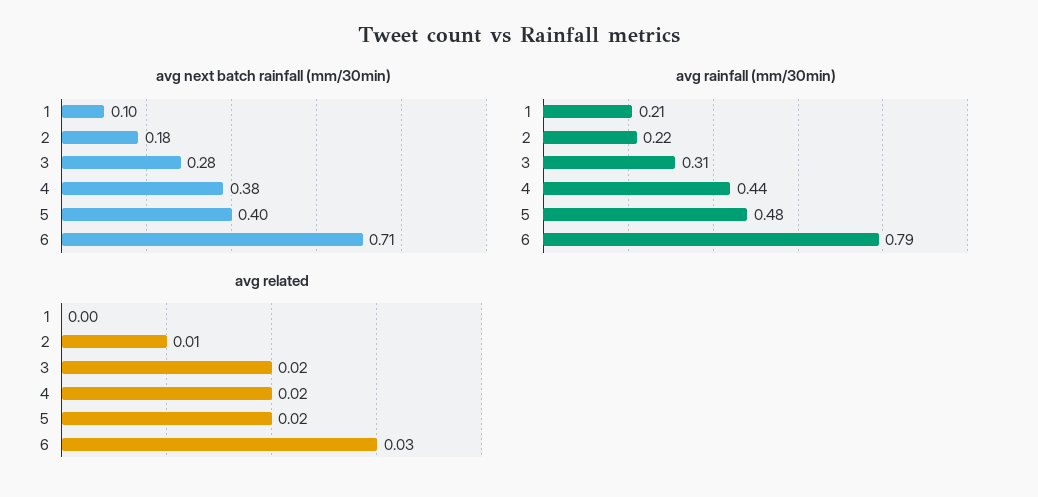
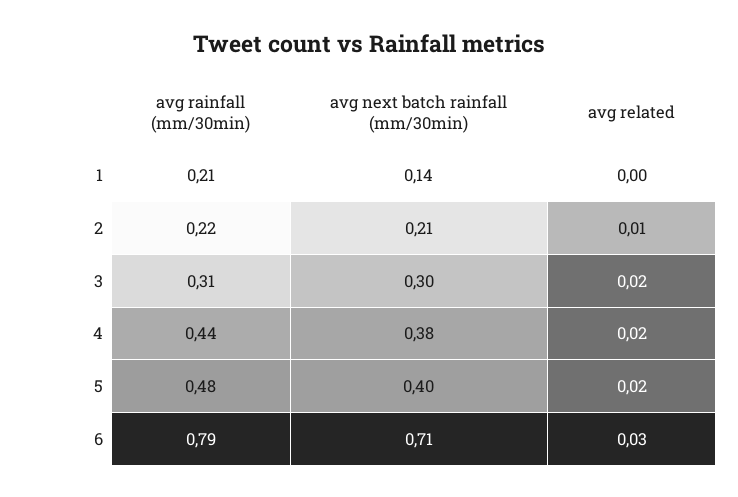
  {
    "avg next batch rainfall (mm/30min)": {
-     "1": 0.1,
+     "1": 0.14,
-     "2": 0.18,
+     "2": 0.21,
-     "3": 0.28,
+     "3": 0.3,
      "4": 0.38,
      "5": 0.4,
      "6": 0.71
    },
    "avg rainfall (mm/30min)": {
      "1": 0.21,
      "2": 0.22,
      "3": 0.31,
      "4": 0.44,
      "5": 0.48,
      "6": 0.79
    },
    "avg related": {
      "1": 0,
      "2": 0.01,
      "3": 0.02,
      "4": 0.02,
      "5": 0.02,
      "6": 0.03
    }
  }

